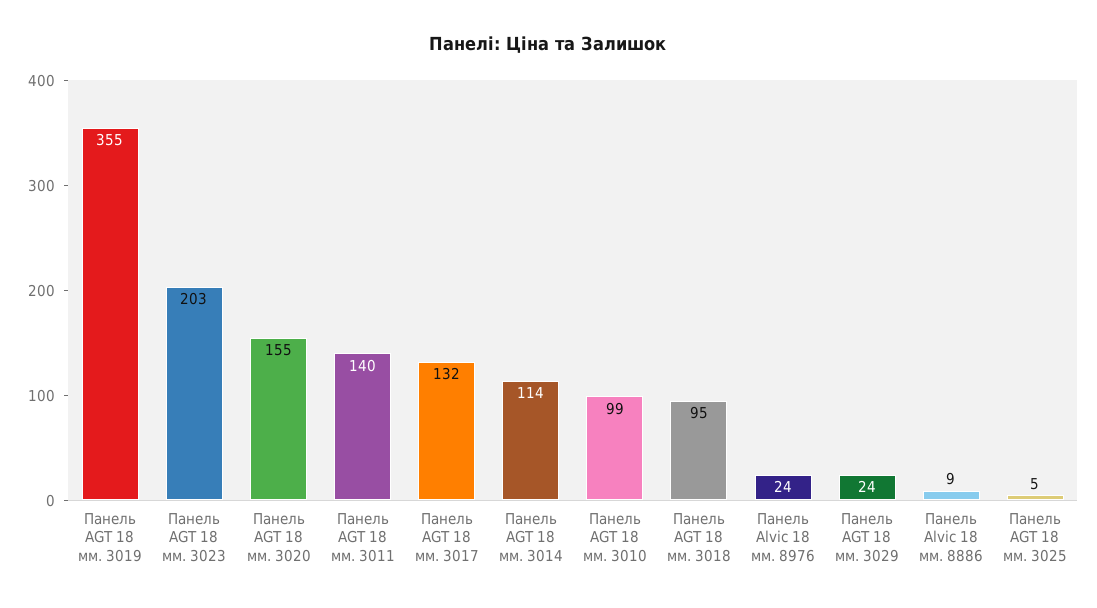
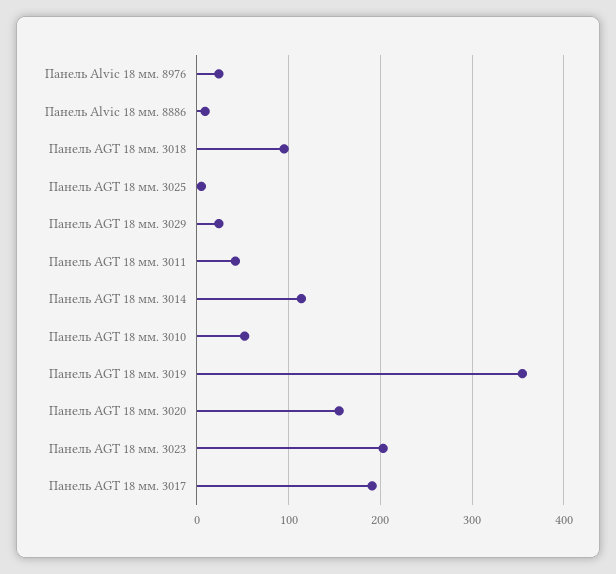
  {
    "Панель AGT 18 мм. 3019": 355,
    "Панель AGT 18 мм. 3023": 203,
    "Панель AGT 18 мм. 3020": 155,
-   "Панель AGT 18 мм. 3011": 140,
+   "Панель AGT 18 мм. 3011": 40,
-   "Панель AGT 18 мм. 3017": 132,
+   "Панель AGT 18 мм. 3017": 190,
    "Панель AGT 18 мм. 3014": 114,
-   "Панель AGT 18 мм. 3010": 99,
+   "Панель AGT 18 мм. 3010": 50,
    "Панель AGT 18 мм. 3018": 95,
    "Панель Alvic 18 мм. 8976": 24,
    "Панель AGT 18 мм. 3029": 24,
    "Панель Alvic 18 мм. 8886": 9,
    "Панель AGT 18 мм. 3025": 5
  }

